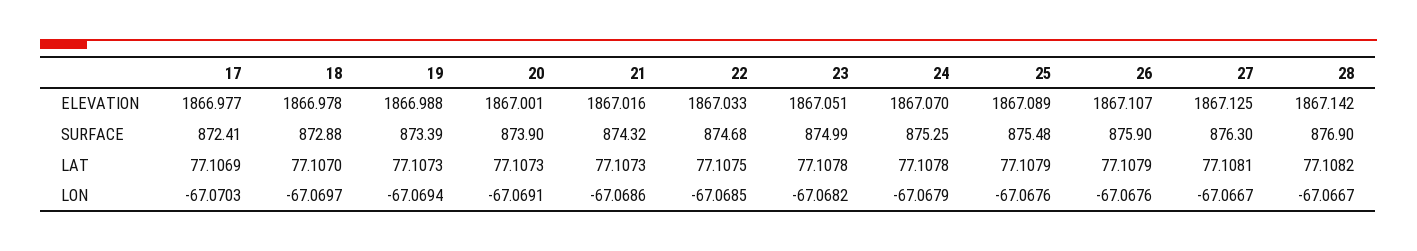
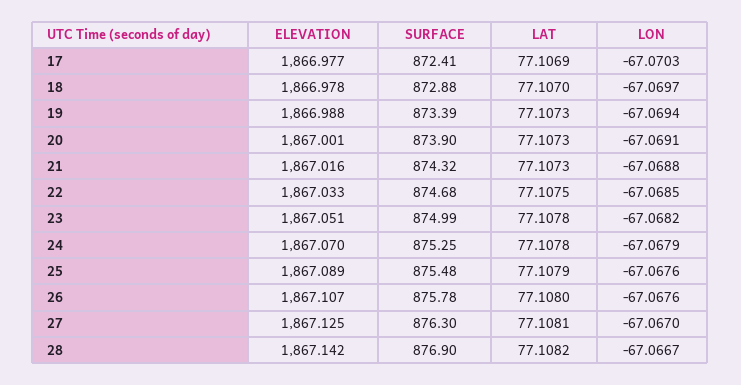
  {
    "17": {
      "ELEVATION": 1866.977,
      "SURFACE": 872.41,
      "LAT": 77.1069,
      "LON": -67.0703
    },
    "18": {
      "ELEVATION": 1866.978,
      "SURFACE": 872.88,
      "LAT": 77.107,
      "LON": -67.0697
    },
    "19": {
      "ELEVATION": 1866.988,
      "SURFACE": 873.39,
      "LAT": 77.1073,
      "LON": -67.0694
    },
    "20": {
      "ELEVATION": 1867.001,
      "SURFACE": 873.9,
      "LAT": 77.1073,
      "LON": -67.0691
    },
    "21": {
      "ELEVATION": 1867.016,
      "SURFACE": 874.32,
      "LAT": 77.1073,
-     "LON": -67.0686
+     "LON": -67.0688
    },
    "22": {
      "ELEVATION": 1867.033,
      "SURFACE": 874.68,
      "LAT": 77.1075,
      "LON": -67.0685
    },
    "23": {
      "ELEVATION": 1867.051,
      "SURFACE": 874.99,
      "LAT": 77.1078,
      "LON": -67.0682
    },
    "24": {
      "ELEVATION": 1867.07,
      "SURFACE": 875.25,
      "LAT": 77.1078,
      "LON": -67.0679
    },
    "25": {
      "ELEVATION": 1867.089,
      "SURFACE": 875.48,
      "LAT": 77.1079,
      "LON": -67.0676
    },
    "26": {
      "ELEVATION": 1867.107,
-     "SURFACE": 875.9,
+     "SURFACE": 875.78,
-     "LAT": 77.1079,
+     "LAT": 77.108,
      "LON": -67.0676
    },
    "27": {
      "ELEVATION": 1867.125,
      "SURFACE": 876.3,
      "LAT": 77.1081,
-     "LON": -67.0667
+     "LON": -67.067
    },
    "28": {
      "ELEVATION": 1867.142,
      "SURFACE": 876.9,
      "LAT": 77.1082,
      "LON": -67.0667
    }
  }

